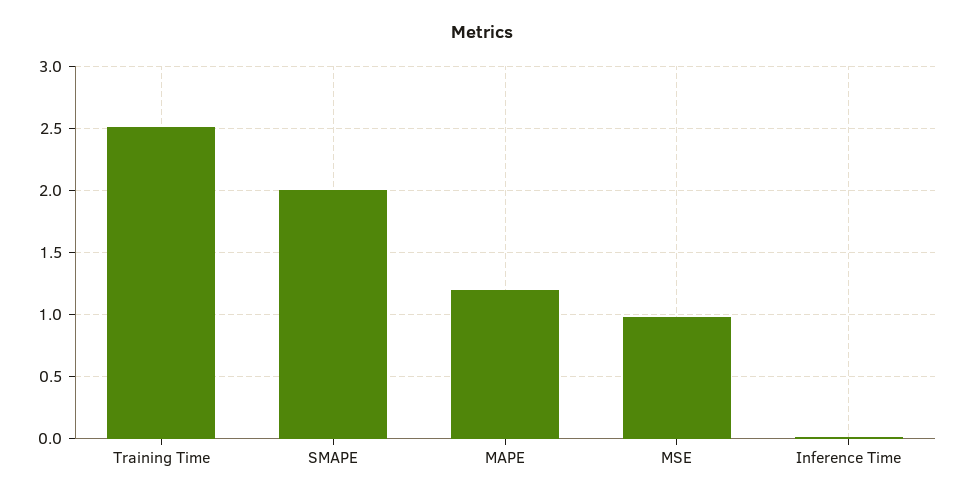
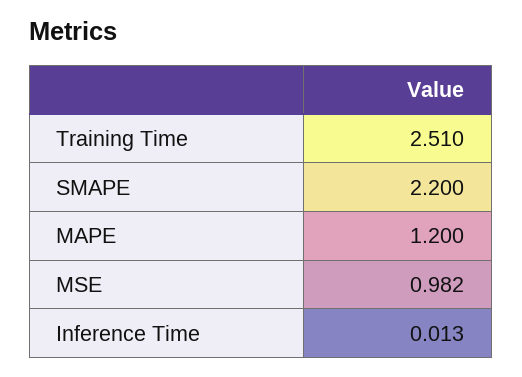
  {
    "Training Time": 2.51,
-   "SMAPE": 2,
+   "SMAPE": 2.2,
    "MAPE": 1.2,
    "MSE": 0.982,
    "Inference Time": 0.013
  }

